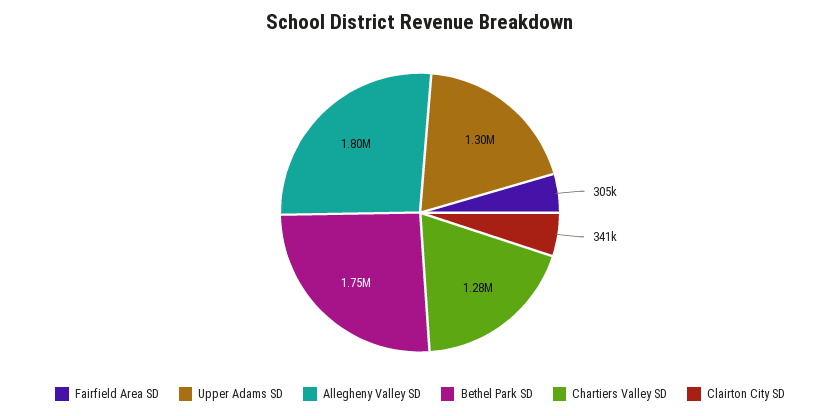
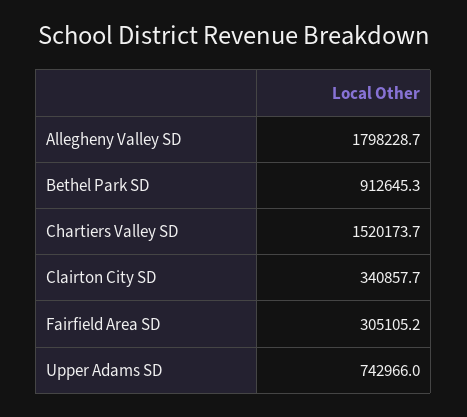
  {
    "Fairfield Area SD": 305105.2,
-   "Upper Adams SD": 1300000,
+   "Upper Adams SD": 742966,
    "Allegheny Valley SD": 1798228.7,
-   "Bethel Park SD": 1750000,
+   "Bethel Park SD": 912645.3,
-   "Chartiers Valley SD": 1280000,
+   "Chartiers Valley SD": 1520173.7,
    "Clairton City SD": 340857.7
  }

